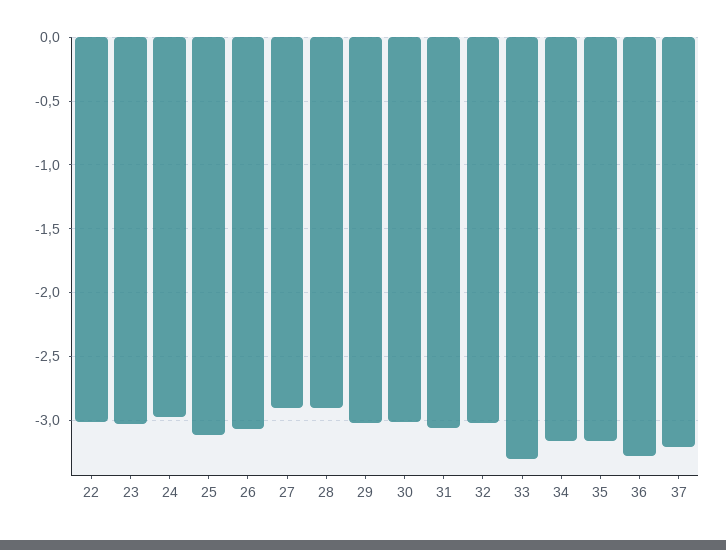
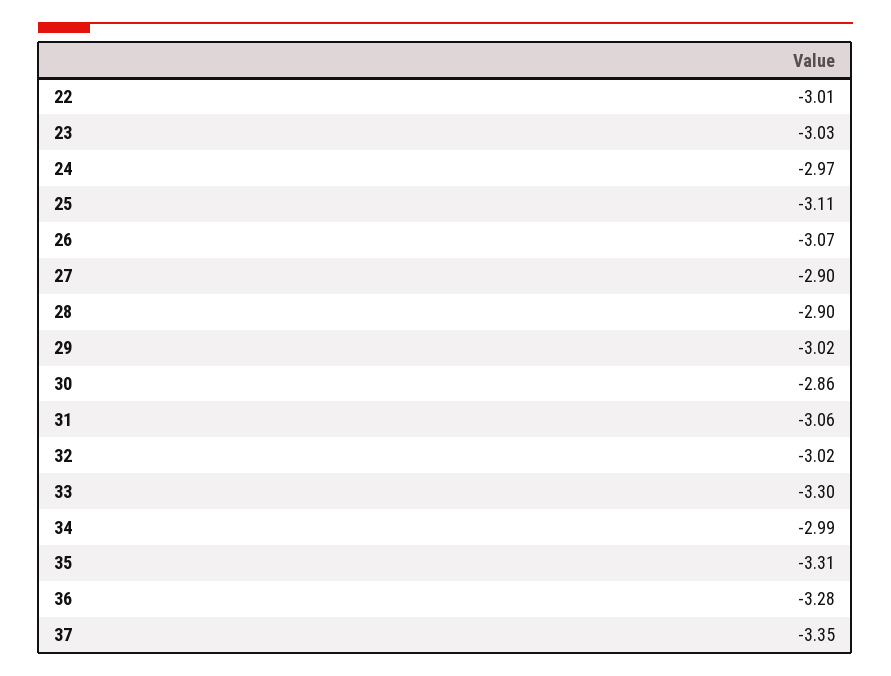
  {
    "22": -3.01,
    "23": -3.03,
    "24": -2.97,
    "25": -3.11,
    "26": -3.07,
    "27": -2.9,
    "28": -2.9,
    "29": -3.02,
-   "30": -3,
+   "30": -2.86,
    "31": -3.06,
    "32": -3.02,
    "33": -3.3,
-   "34": -3.15,
+   "34": -2.99,
-   "35": -3.15,
+   "35": -3.31,
    "36": -3.28,
-   "37": -3.2
+   "37": -3.35
  }

